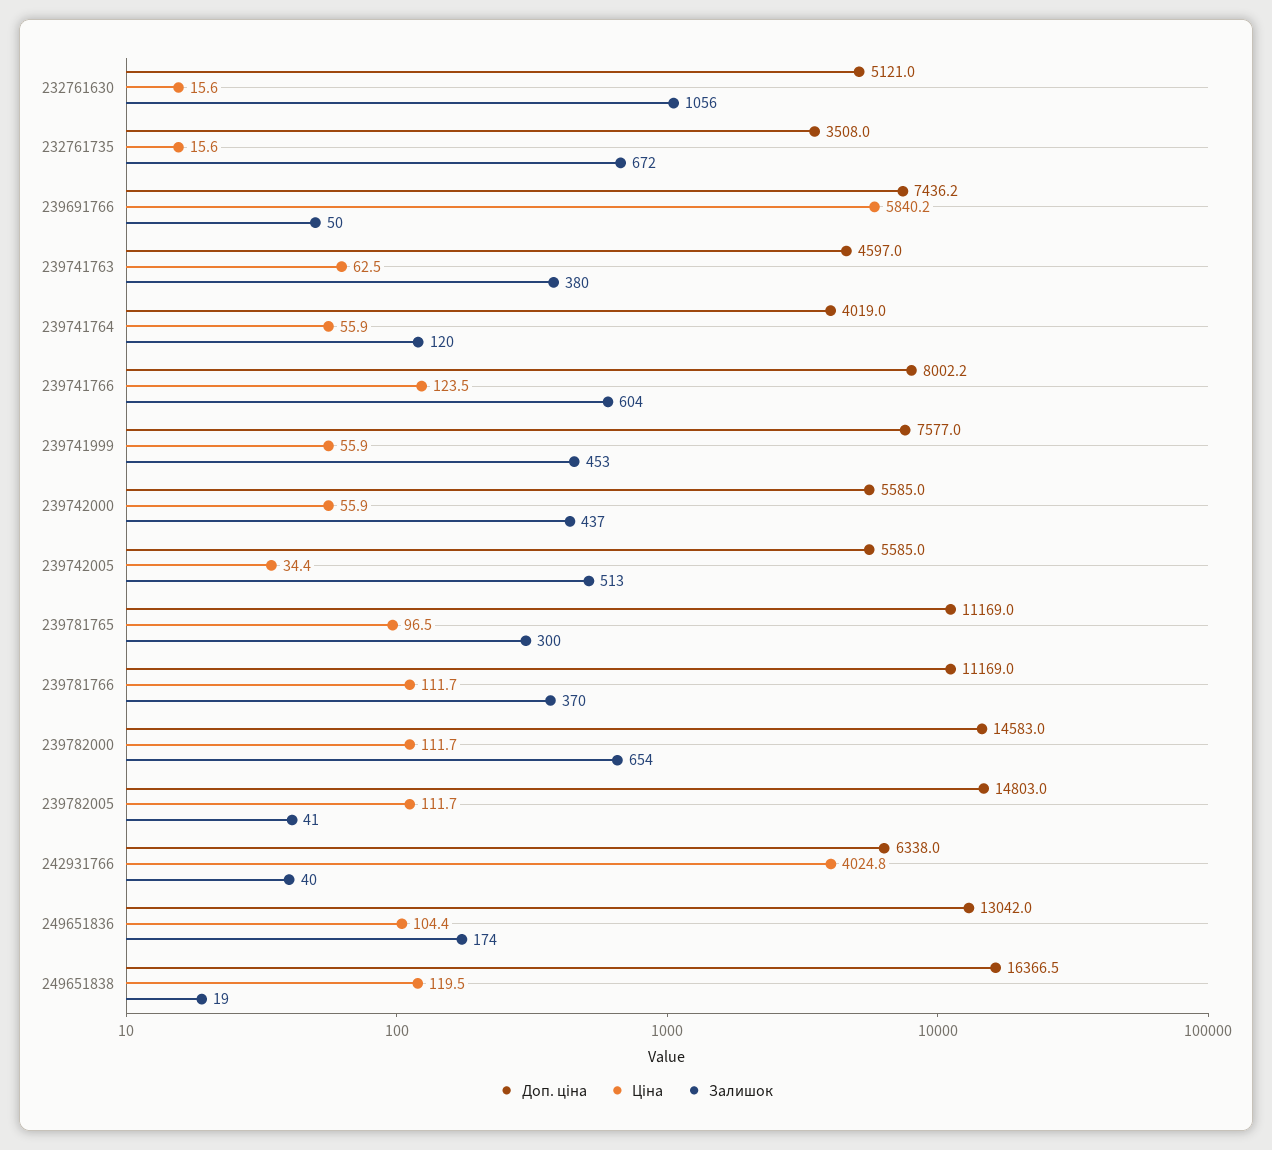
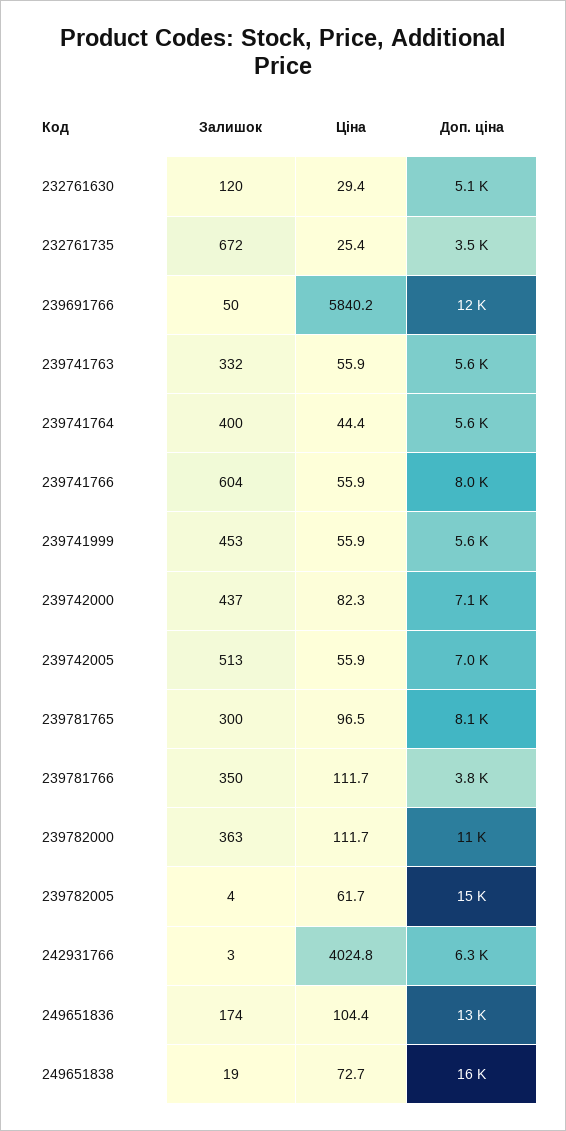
  {
    "Доп. ціна": {
      "232761630": 5121,
      "232761735": 3508,
-     "239691766": 7436.2,
+     "239691766": 12000,
-     "239741763": 4597,
+     "239741763": 5600,
-     "239741764": 4019,
+     "239741764": 5600,
      "239741766": 8002.2,
-     "239741999": 7577,
+     "239741999": 5600,
-     "239742000": 5585,
+     "239742000": 7100,
-     "239742005": 5585,
+     "239742005": 7000,
-     "239781765": 11169,
+     "239781765": 8100,
-     "239781766": 11169,
+     "239781766": 3800,
-     "239782000": 14583,
+     "239782000": 11000,
      "239782005": 14803,
      "242931766": 6338,
      "249651836": 13042,
      "249651838": 16366.5
    },
    "Ціна": {
-     "232761630": 15.6,
+     "232761630": 29.4,
-     "232761735": 15.6,
+     "232761735": 25.4,
      "239691766": 5840.2,
-     "239741763": 62.5,
+     "239741763": 55.9,
-     "239741764": 55.9,
+     "239741764": 44.4,
-     "239741766": 123.5,
+     "239741766": 55.9,
      "239741999": 55.9,
-     "239742000": 55.9,
+     "239742000": 82.3,
-     "239742005": 34.4,
+     "239742005": 55.9,
      "239781765": 96.5,
      "239781766": 111.7,
      "239782000": 111.7,
-     "239782005": 111.7,
+     "239782005": 61.7,
      "242931766": 4024.8,
      "249651836": 104.4,
-     "249651838": 119.5
+     "249651838": 72.7
    },
    "Залишок": {
-     "232761630": 1056,
+     "232761630": 120,
      "232761735": 672,
      "239691766": 50,
-     "239741763": 380,
+     "239741763": 332,
-     "239741764": 120,
+     "239741764": 400,
      "239741766": 604,
      "239741999": 453,
      "239742000": 437,
      "239742005": 513,
      "239781765": 300,
-     "239781766": 370,
+     "239781766": 350,
-     "239782000": 654,
+     "239782000": 363,
-     "239782005": 41,
+     "239782005": 4,
-     "242931766": 40,
+     "242931766": 3,
      "249651836": 174,
      "249651838": 19
    }
  }

